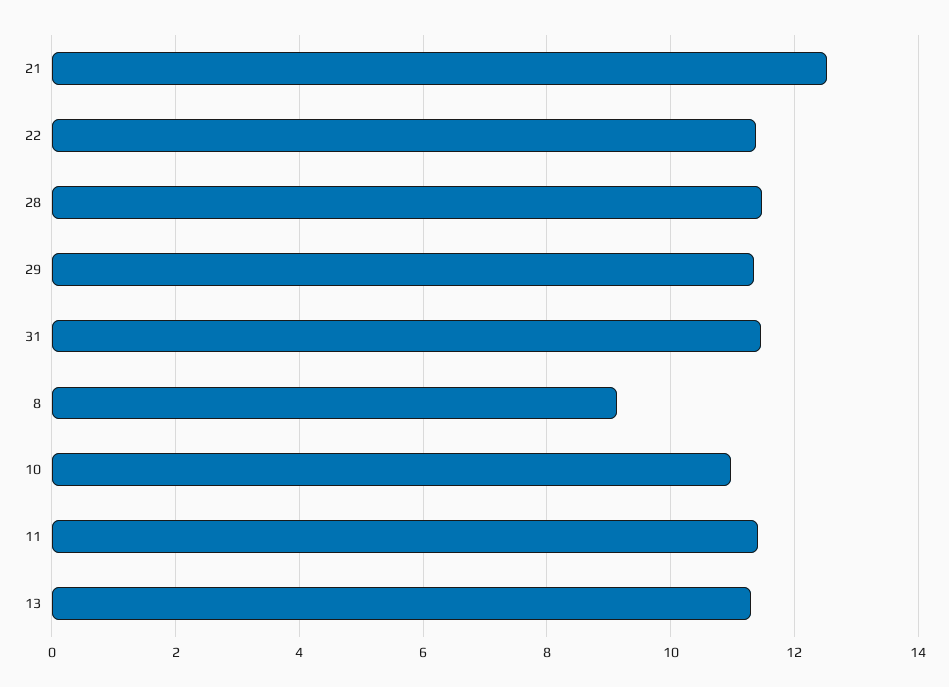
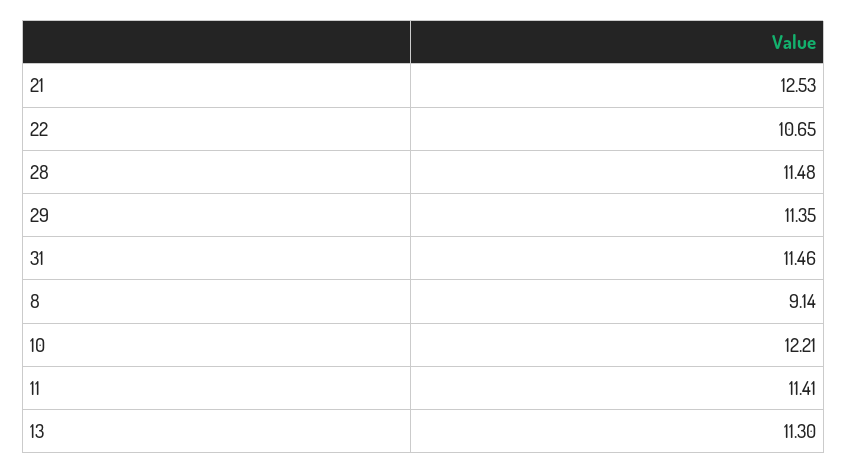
  {
    "21": 12.53,
-   "22": 11.4,
+   "22": 10.65,
    "28": 11.48,
    "29": 11.35,
    "31": 11.46,
    "8": 9.14,
-   "10": 11,
+   "10": 12.21,
    "11": 11.41,
    "13": 11.3
  }

